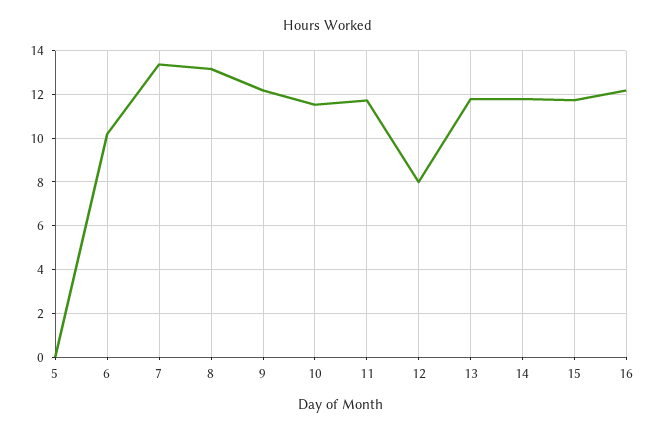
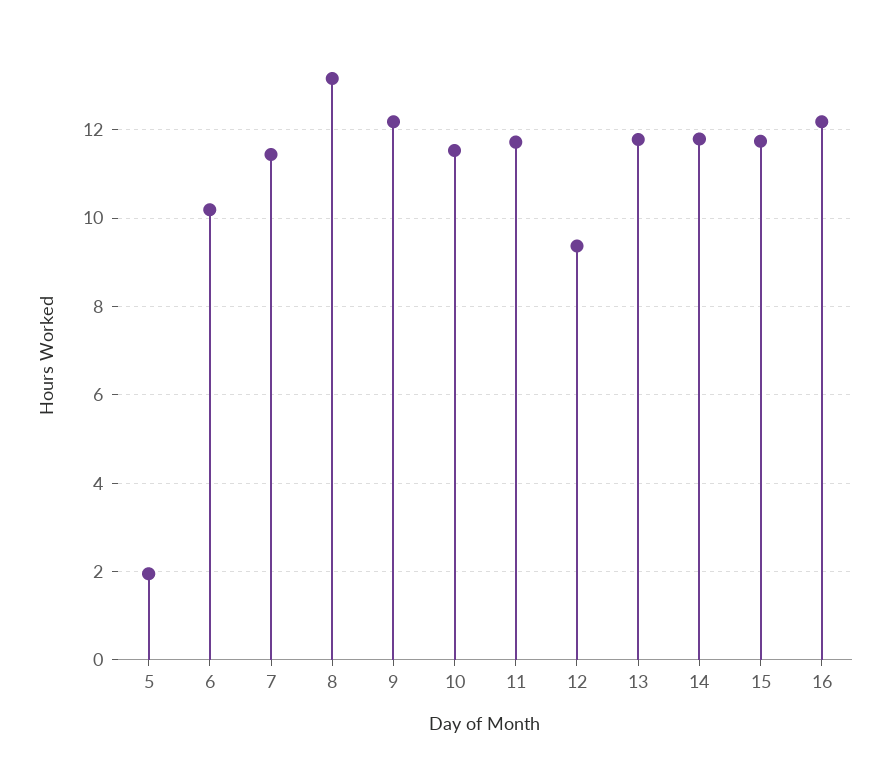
  {
-   "5": 0,
+   "5": 2,
    "6": 10.2,
-   "7": 13.5,
+   "7": 11.4,
    "8": 13.2,
    "9": 12.2,
    "10": 11.6,
    "11": 11.8,
-   "12": 8,
+   "12": 9.4,
    "13": 11.8,
    "14": 11.8,
    "15": 11.8,
    "16": 12.2
  }

